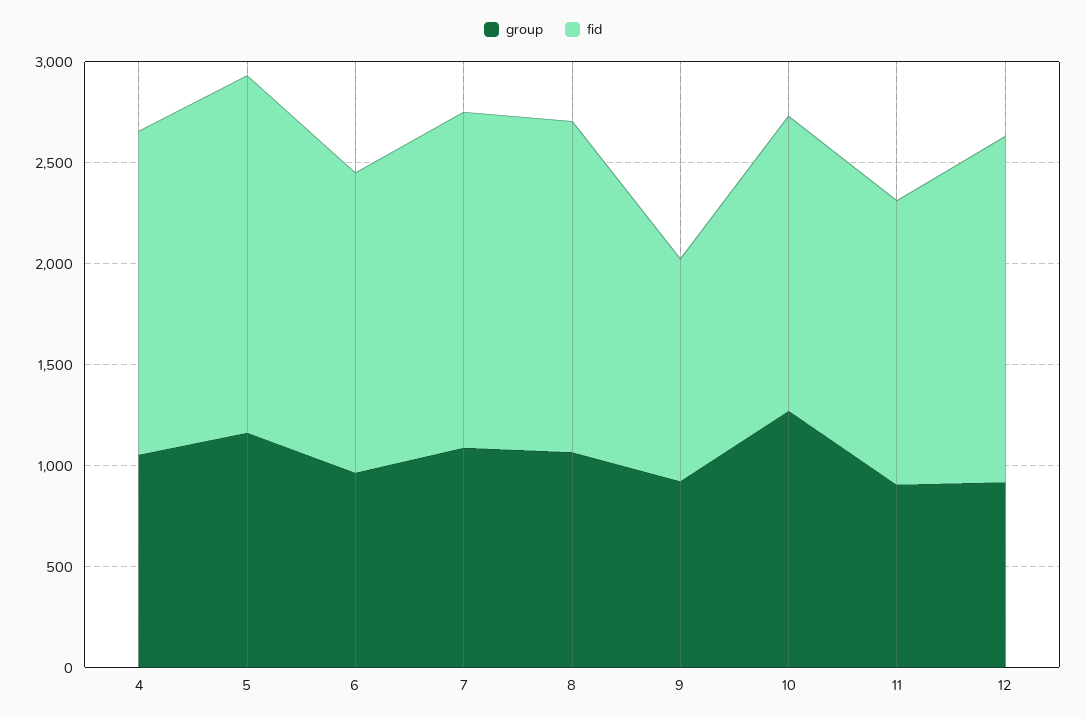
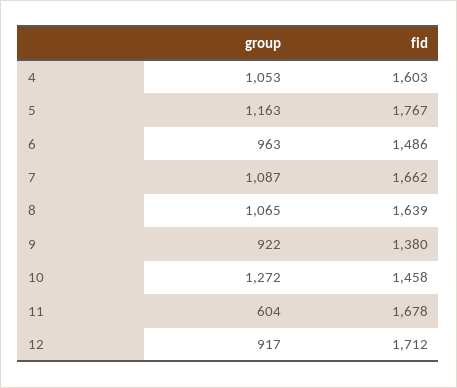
  {
    "group": {
      "4": 1053,
      "5": 1163,
      "6": 963,
      "7": 1087,
      "8": 1065,
      "9": 922,
      "10": 1272,
-     "11": 900,
+     "11": 604,
      "12": 917
    },
    "fid": {
      "4": 1603,
      "5": 1767,
      "6": 1486,
      "7": 1662,
      "8": 1639,
-     "9": 1100,
+     "9": 1380,
      "10": 1458,
-     "11": 1400,
+     "11": 1678,
      "12": 1712
    }
  }

